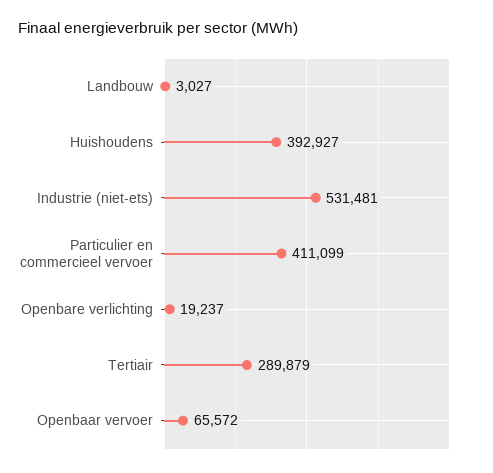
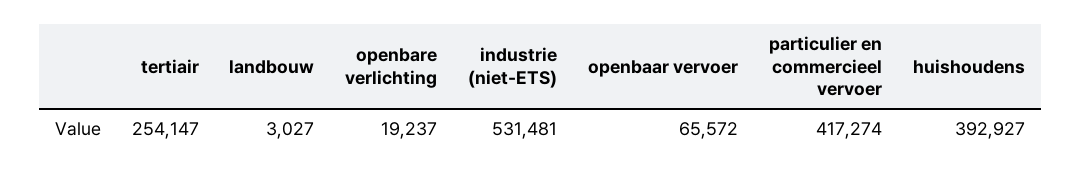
  {
    "Landbouw": 3027,
    "Huishoudens": 392927,
    "Industrie (niet-ets)": 531481,
-   "Particulier en commercieel vervoer": 411099,
+   "Particulier en commercieel vervoer": 417274,
    "Openbare verlichting": 19237,
-   "Tertiair": 289879,
+   "Tertiair": 254147,
    "Openbaar vervoer": 65572
  }

